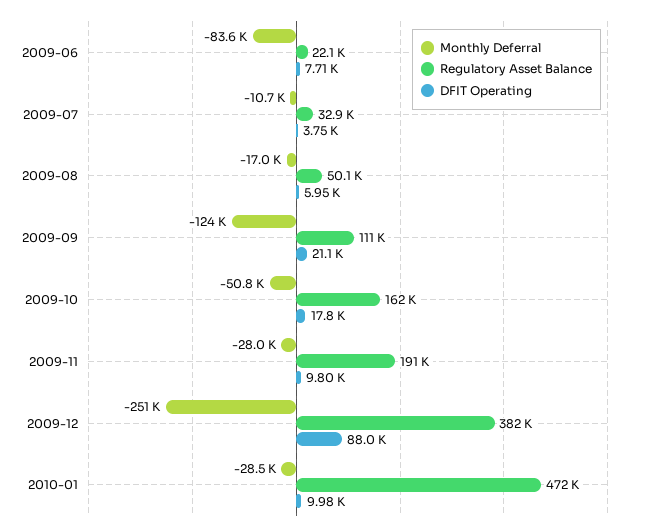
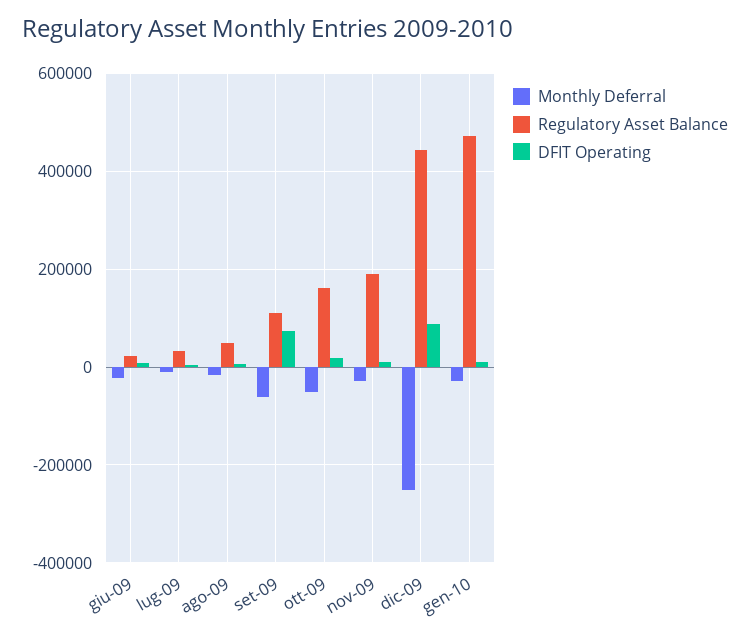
  {
    "Monthly Deferral": {
-     "2009-06": -83600,
+     "2009-06": -20000,
      "2009-07": -10700,
      "2009-08": -17000,
-     "2009-09": -124000,
+     "2009-09": -60000,
      "2009-10": -50800,
      "2009-11": -28000,
      "2009-12": -251000,
      "2010-01": -28500
    },
    "Regulatory Asset Balance": {
      "2009-06": 22100,
      "2009-07": 32900,
      "2009-08": 50100,
      "2009-09": 111000,
      "2009-10": 162000,
      "2009-11": 191000,
-     "2009-12": 382000,
+     "2009-12": 440000,
      "2010-01": 472000
    },
    "DFIT Operating": {
      "2009-06": 7710,
      "2009-07": 3750,
      "2009-08": 5950,
-     "2009-09": 21100,
+     "2009-09": 80000,
      "2009-10": 17800,
      "2009-11": 9800,
      "2009-12": 88000,
      "2010-01": 9980
    }
  }

